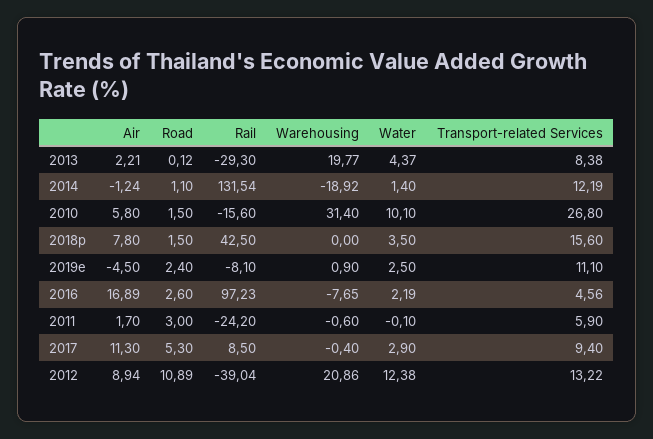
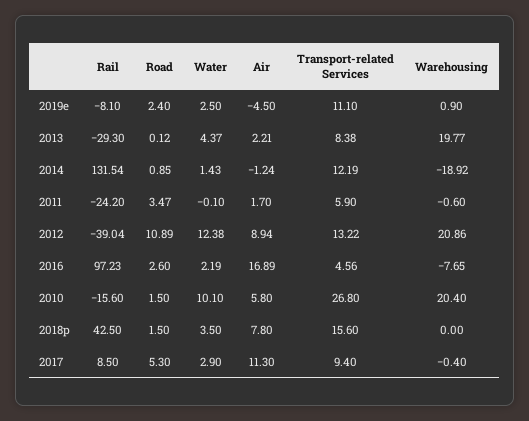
  {
    "Air": {
      "2013": 2.21,
      "2014": -1.24,
      "2010": 5.8,
      "2018p": 7.8,
      "2019e": -4.5,
      "2016": 16.89,
      "2011": 1.7,
      "2017": 11.3,
      "2012": 8.94
    },
    "Road": {
      "2013": 0.12,
-     "2014": 1.1,
+     "2014": 0.85,
      "2010": 1.5,
      "2018p": 1.5,
      "2019e": 2.4,
      "2016": 2.6,
-     "2011": 3,
+     "2011": 3.47,
      "2017": 5.3,
      "2012": 10.89
    },
    "Rail": {
      "2013": -29.3,
      "2014": 131.54,
      "2010": -15.6,
      "2018p": 42.5,
      "2019e": -8.1,
      "2016": 97.23,
      "2011": -24.2,
      "2017": 8.5,
      "2012": -39.04
    },
    "Warehousing": {
      "2013": 19.77,
      "2014": -18.92,
-     "2010": 31.4,
+     "2010": 20.4,
      "2018p": 0,
      "2019e": 0.9,
      "2016": -7.65,
      "2011": -0.6,
      "2017": -0.4,
      "2012": 20.86
    },
    "Water": {
      "2013": 4.37,
-     "2014": 1.4,
+     "2014": 1.43,
      "2010": 10.1,
      "2018p": 3.5,
      "2019e": 2.5,
      "2016": 2.19,
      "2011": -0.1,
      "2017": 2.9,
      "2012": 12.38
    },
    "Transport-related Services": {
      "2013": 8.38,
      "2014": 12.19,
      "2010": 26.8,
      "2018p": 15.6,
      "2019e": 11.1,
      "2016": 4.56,
      "2011": 5.9,
      "2017": 9.4,
      "2012": 13.22
    }
  }

